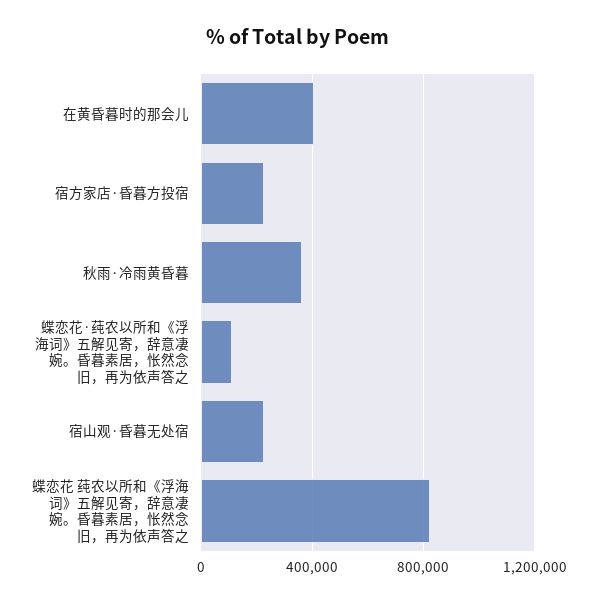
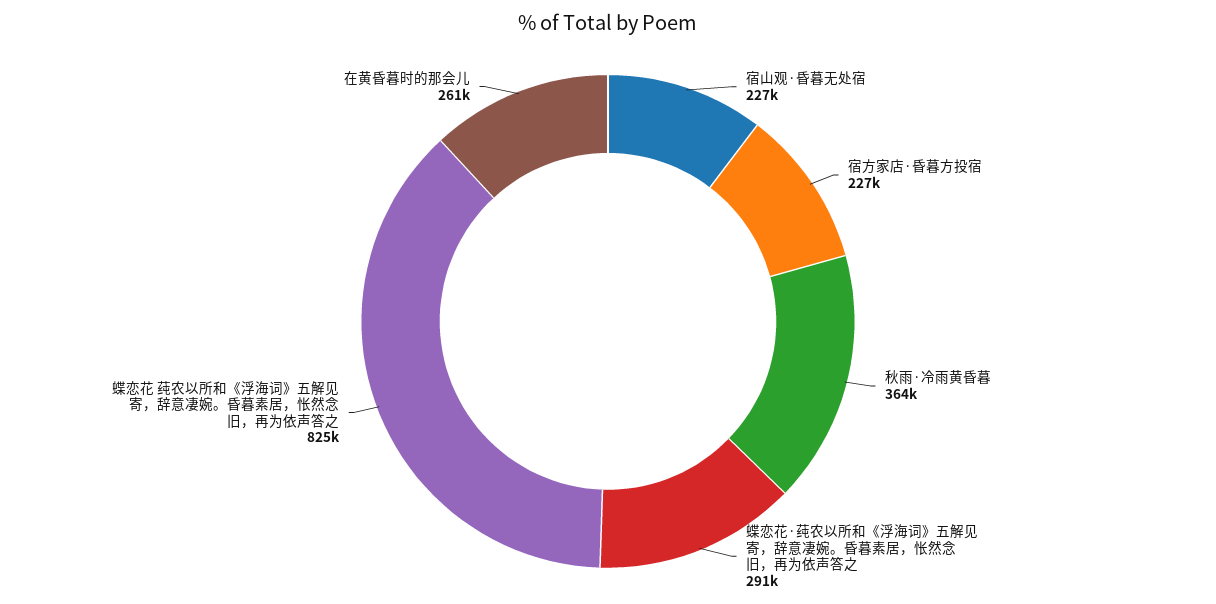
  {
-   "在黄昏暮时的那会儿": 400000,
+   "在黄昏暮时的那会儿": 261000,
    "宿方家店·昏暮方投宿": 227000,
    "秋雨·冷雨黄昏暮": 364000,
-   "蝶恋花·莼农以所和《浮海词》五解见寄，辞意凄婉。昏暮素居，怅然念旧，再为依声答之": 100000,
+   "蝶恋花·莼农以所和《浮海词》五解见寄，辞意凄婉。昏暮素居，怅然念旧，再为依声答之": 291000,
    "宿山观·昏暮无处宿": 227000,
    "蝶恋花 莼农以所和《浮海词》五解见寄，辞意凄婉。昏暮素居，怅然念旧，再为依声答之": 825000
  }

